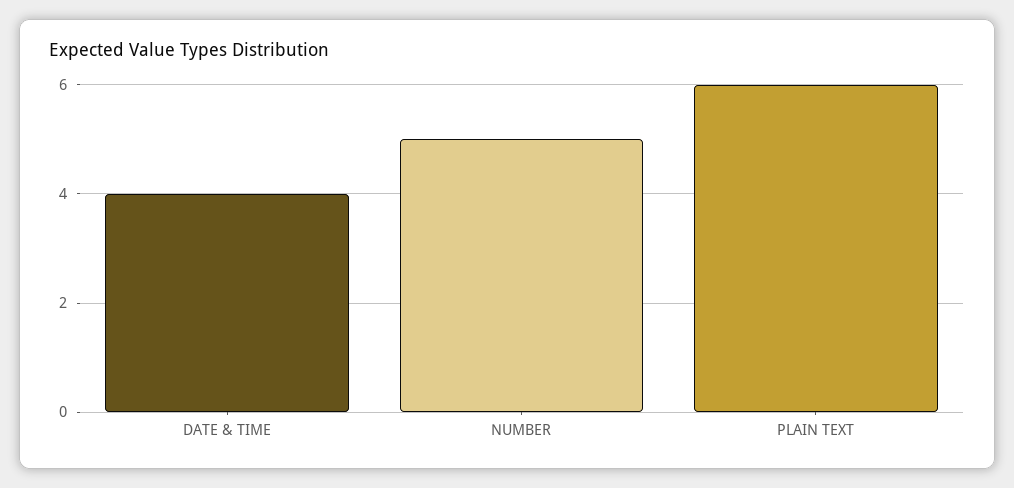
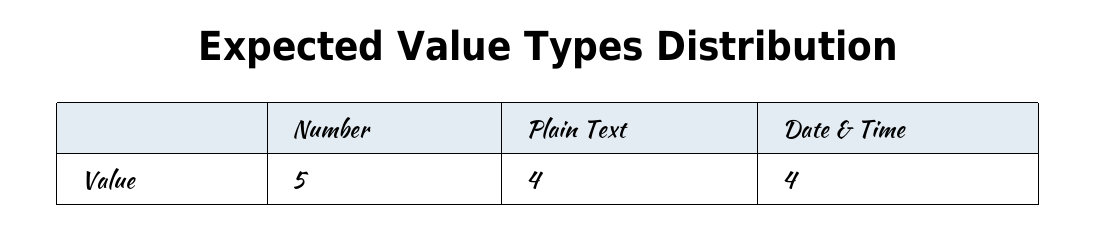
  {
    "DATE & TIME": 4,
    "NUMBER": 5,
-   "PLAIN TEXT": 6
+   "PLAIN TEXT": 4
  }

